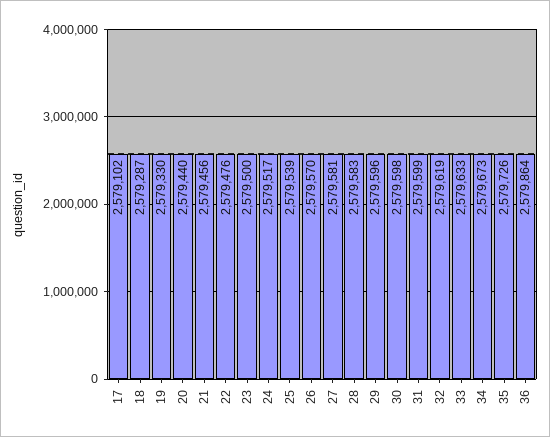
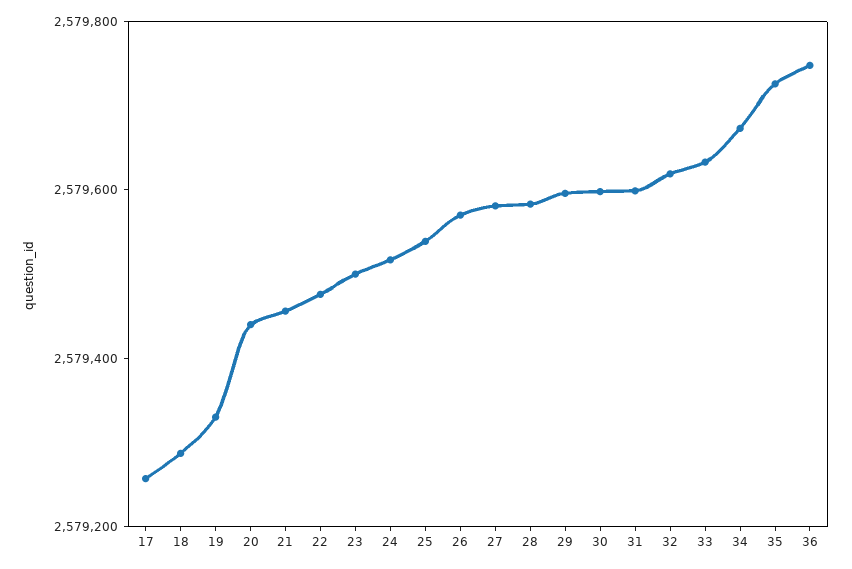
  {
-   "17": 2579102,
+   "17": 2579250,
    "18": 2579287,
    "19": 2579330,
    "20": 2579440,
    "21": 2579456,
    "22": 2579476,
    "23": 2579500,
    "24": 2579517,
    "25": 2579539,
    "26": 2579570,
    "27": 2579581,
    "28": 2579583,
    "29": 2579596,
    "30": 2579598,
    "31": 2579599,
    "32": 2579619,
    "33": 2579633,
    "34": 2579673,
    "35": 2579726,
-   "36": 2579864
+   "36": 2579750
  }

